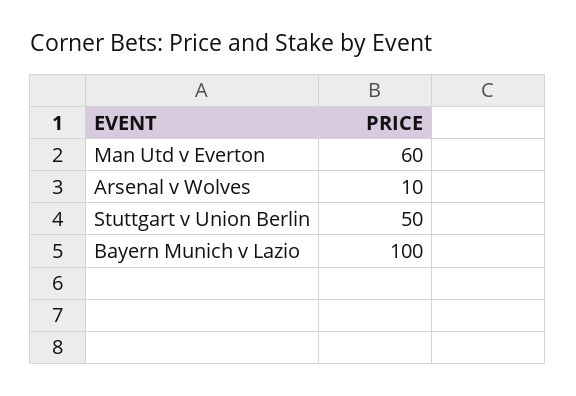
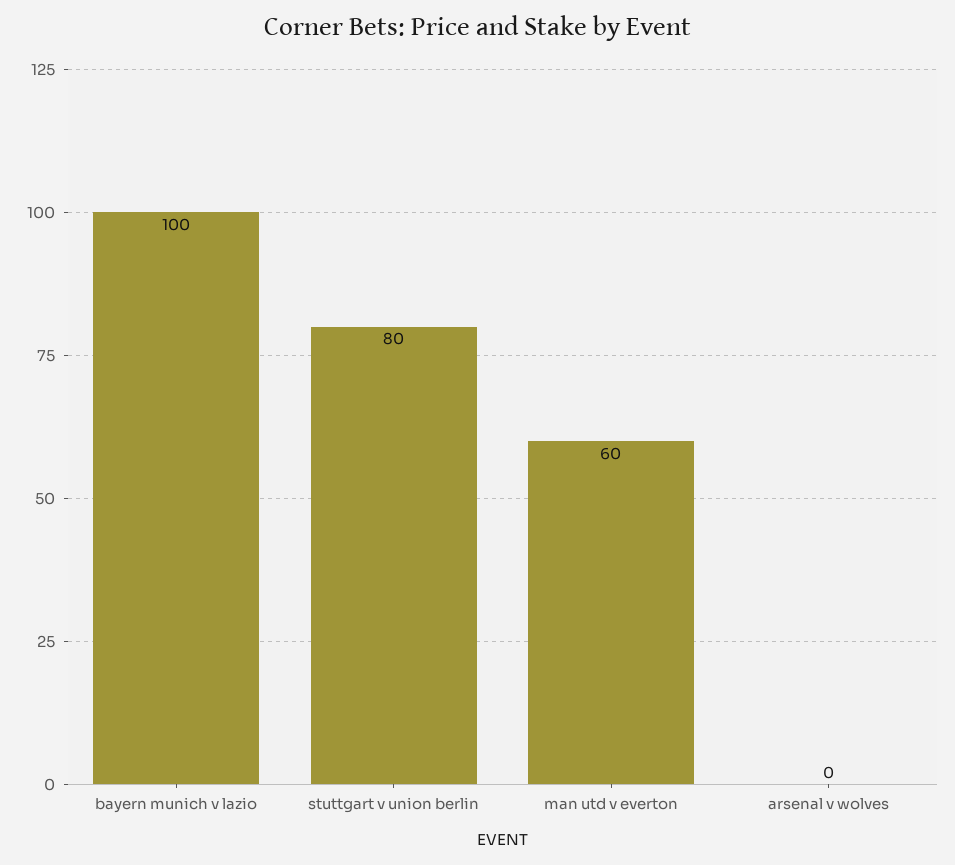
  {
    "Man Utd v Everton": 60,
-   "Arsenal v Wolves": 10,
+   "Arsenal v Wolves": 0,
-   "Stuttgart v Union Berlin": 50,
+   "Stuttgart v Union Berlin": 80,
    "Bayern Munich v Lazio": 100
  }

